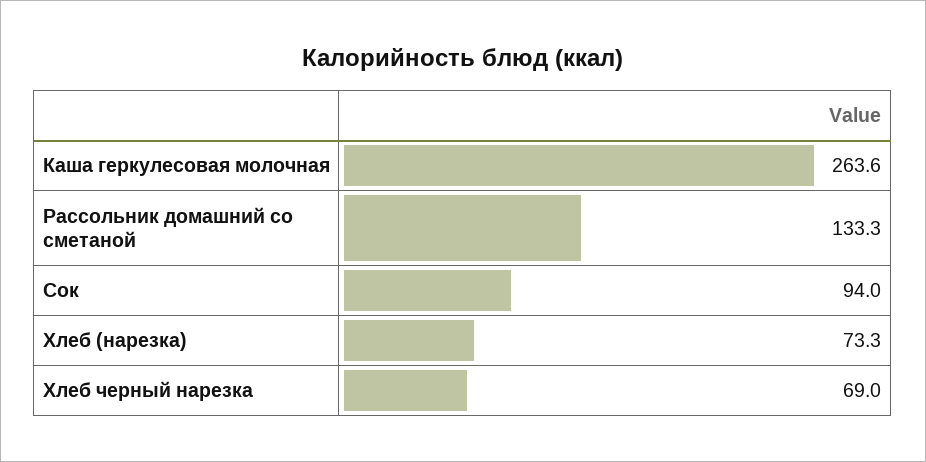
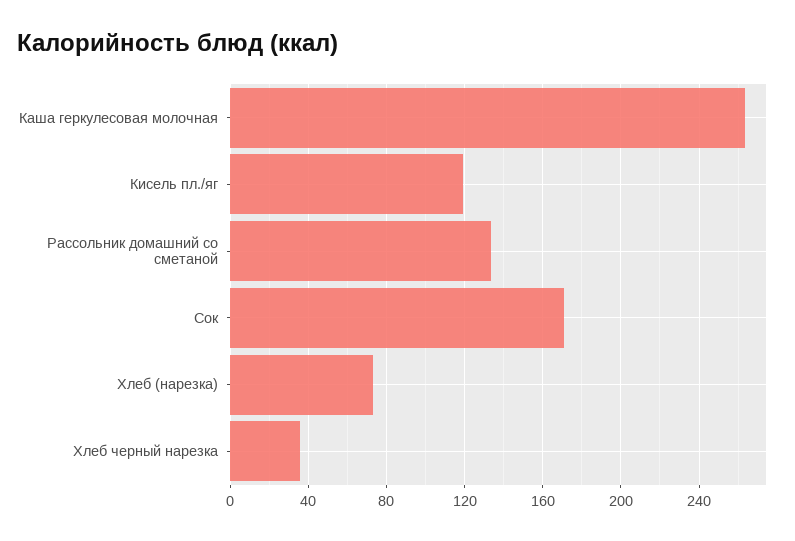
  {
    "Каша геркулесовая молочная": 263.6,
    "Рассольник домашний со сметаной": 133.3,
-   "Сок": 94,
+   "Сок": 170,
    "Хлеб (нарезка)": 73.3,
-   "Хлеб черный нарезка": 69
+   "Хлеб черный нарезка": 35,
+   "Кисель пл./яг": 120
  }

